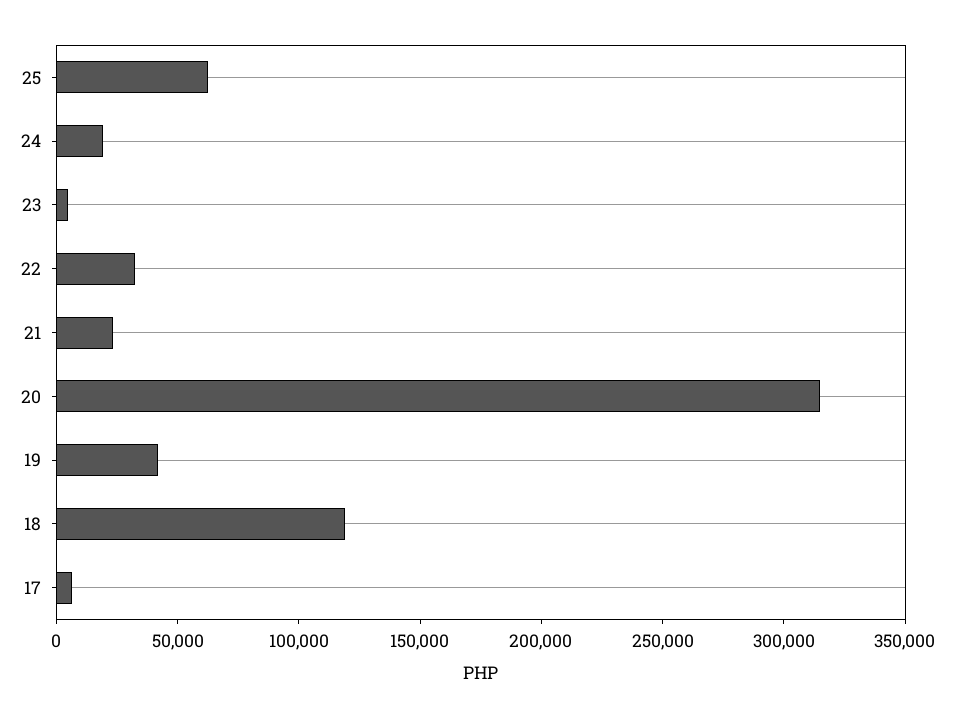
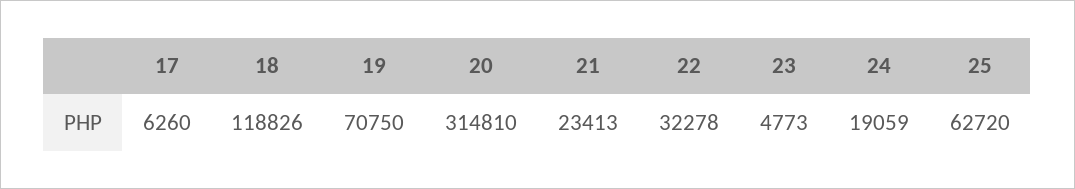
  {
    "25": 62720,
    "24": 19059,
    "23": 4773,
    "22": 32278,
    "21": 23413,
    "20": 314810,
-   "19": 40000,
+   "19": 70750,
    "18": 118826,
    "17": 6260
  }

